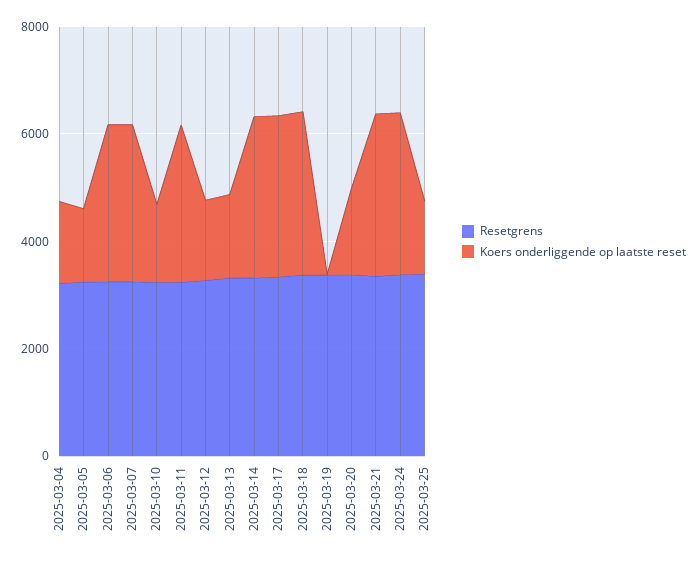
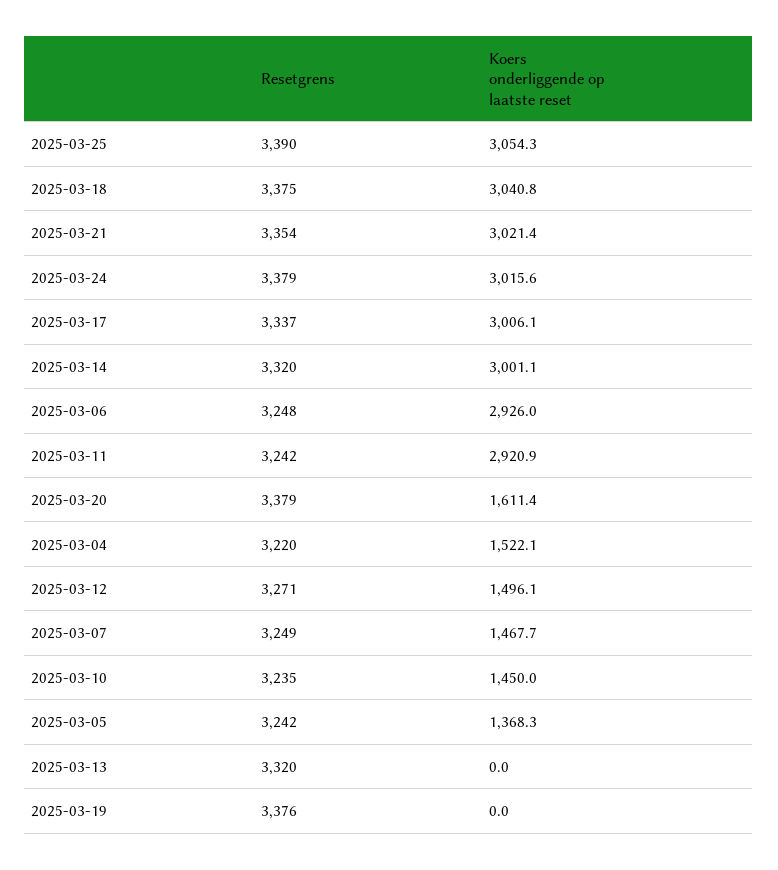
  {
    "Resetgrens": {
      "2025-03-04": 3220,
      "2025-03-05": 3242,
      "2025-03-06": 3248,
      "2025-03-07": 3249,
      "2025-03-10": 3235,
      "2025-03-11": 3242,
      "2025-03-12": 3271,
      "2025-03-13": 3320,
      "2025-03-14": 3320,
      "2025-03-17": 3337,
      "2025-03-18": 3375,
      "2025-03-19": 3376,
      "2025-03-20": 3379,
      "2025-03-21": 3354,
      "2025-03-24": 3379,
      "2025-03-25": 3390
    },
    "Koers onderliggende op laatste reset": {
      "2025-03-04": 1522.1,
      "2025-03-05": 1368.3,
      "2025-03-06": 2926,
-     "2025-03-07": 3000,
+     "2025-03-07": 1467.7,
      "2025-03-10": 1450,
      "2025-03-11": 2920.9,
      "2025-03-12": 1496.1,
-     "2025-03-13": 1500,
+     "2025-03-13": 0,
      "2025-03-14": 3001.1,
      "2025-03-17": 3006.1,
      "2025-03-18": 3040.8,
      "2025-03-19": 0,
      "2025-03-20": 1611.4,
      "2025-03-21": 3021.4,
      "2025-03-24": 3015.6,
-     "2025-03-25": 1500
+     "2025-03-25": 3054.3
    }
  }

